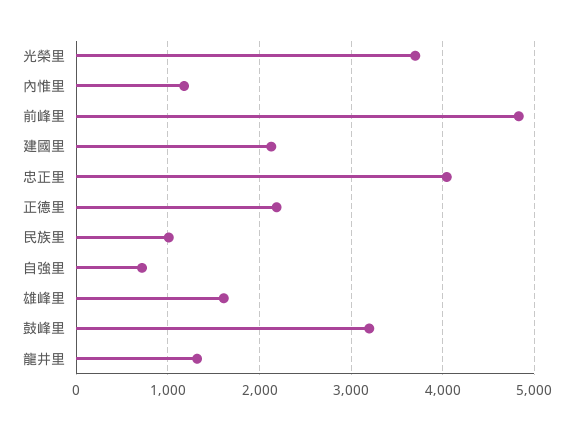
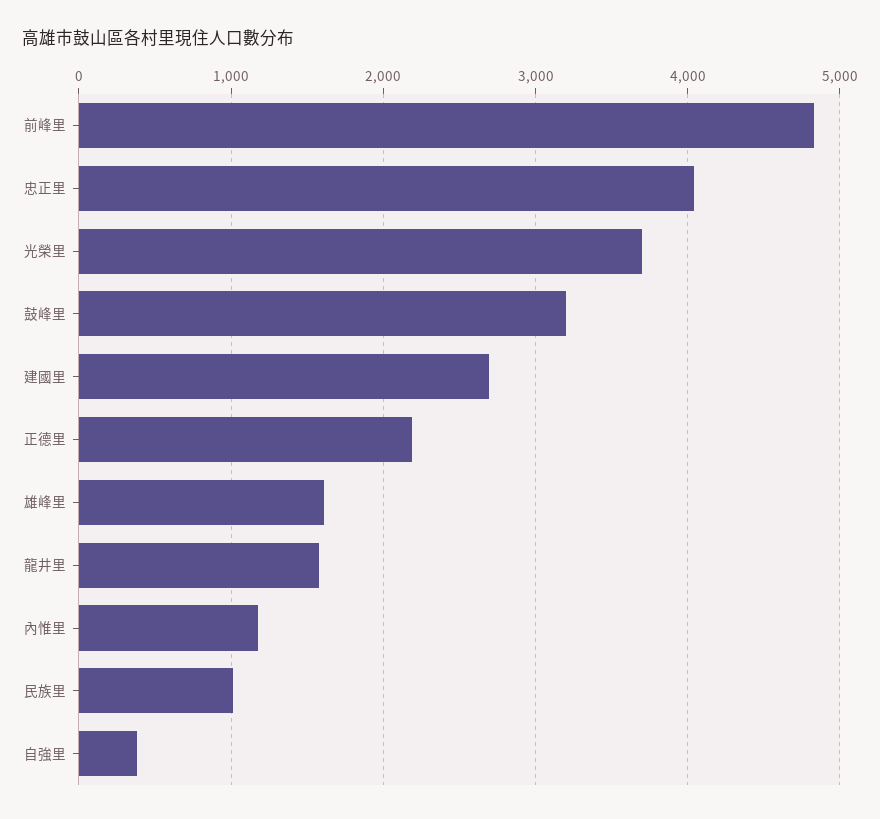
  {
    "光榮里": 3700,
    "內惟里": 1200,
    "前峰里": 4800,
-   "建國里": 2100,
+   "建國里": 2700,
    "忠正里": 4000,
    "正德里": 2200,
    "民族里": 1000,
-   "自強里": 700,
+   "自強里": 400,
    "雄峰里": 1600,
    "鼓峰里": 3200,
-   "龍井里": 1300
+   "龍井里": 1600
  }

